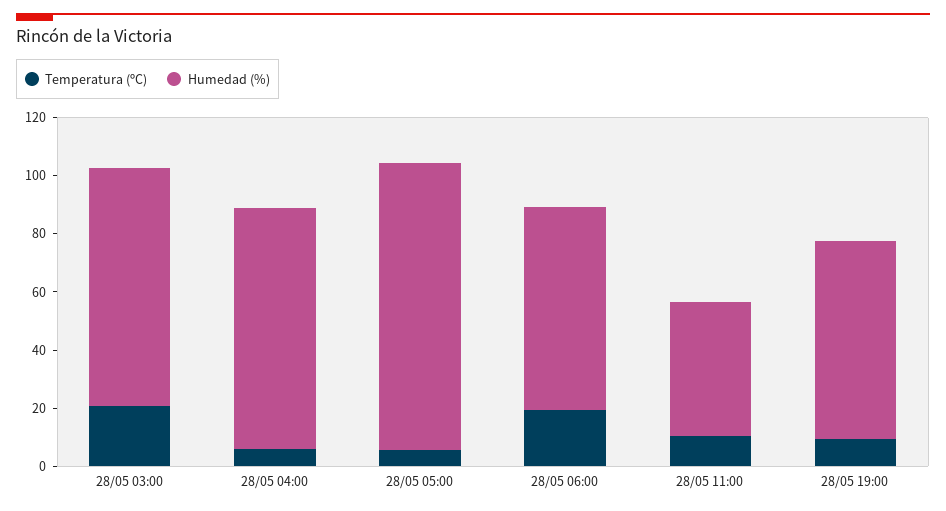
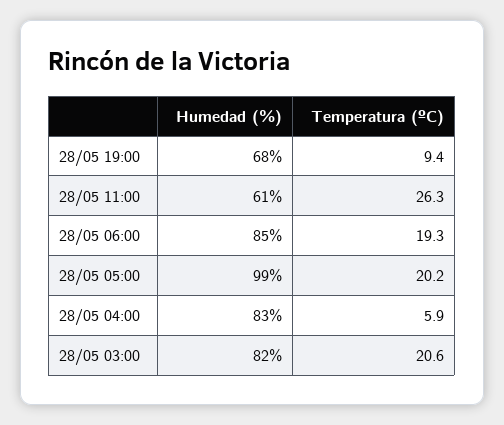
  {
    "Temperatura (ºC)": {
      "28/05 03:00": 20.6,
      "28/05 04:00": 5.9,
-     "28/05 05:00": 5,
+     "28/05 05:00": 20.2,
      "28/05 06:00": 19.3,
-     "28/05 11:00": 10,
+     "28/05 11:00": 26.3,
      "28/05 19:00": 9.4
    },
    "Humedad (%)": {
      "28/05 03:00": 82,
      "28/05 04:00": 83,
      "28/05 05:00": 99,
-     "28/05 06:00": 70,
+     "28/05 06:00": 85,
-     "28/05 11:00": 45,
+     "28/05 11:00": 61,
      "28/05 19:00": 68
    }
  }

